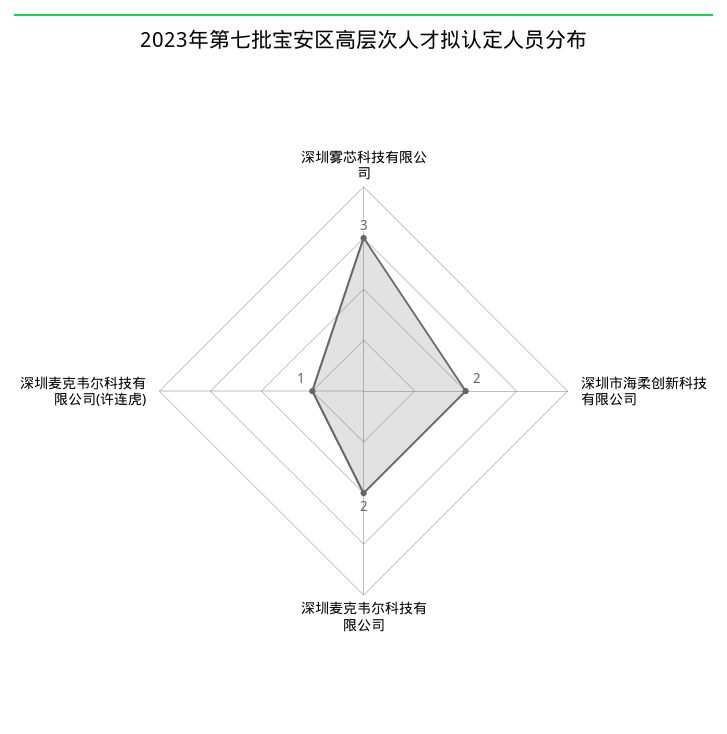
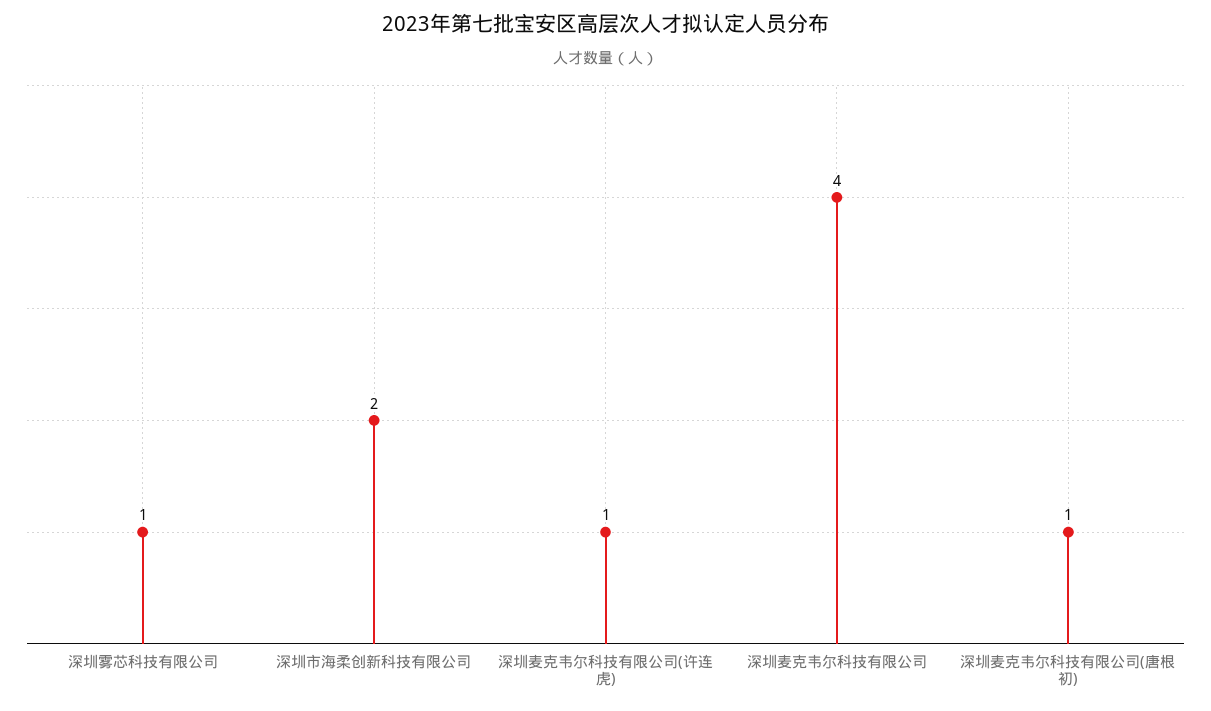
  {
-   "深圳雾芯科技有限公司": 3,
+   "深圳雾芯科技有限公司": 1,
    "深圳市海柔创新科技有限公司": 2,
-   "深圳麦克韦尔科技有限公司": 2,
+   "深圳麦克韦尔科技有限公司": 4,
-   "深圳麦克韦尔科技有限公司(许连虎)": 1
+   "深圳麦克韦尔科技有限公司(许连虎)": 1,
+   "深圳麦克韦尔科技有限公司(唐根初)": 1
  }

